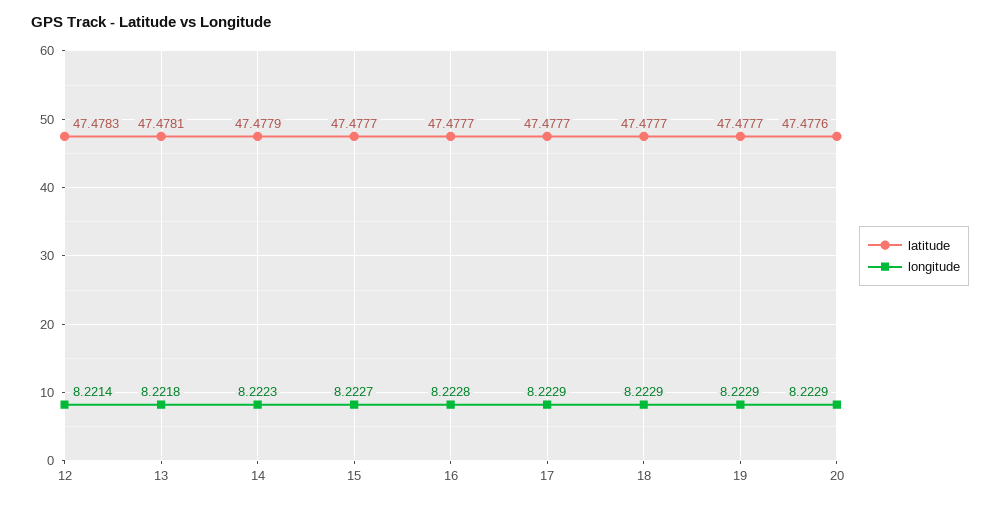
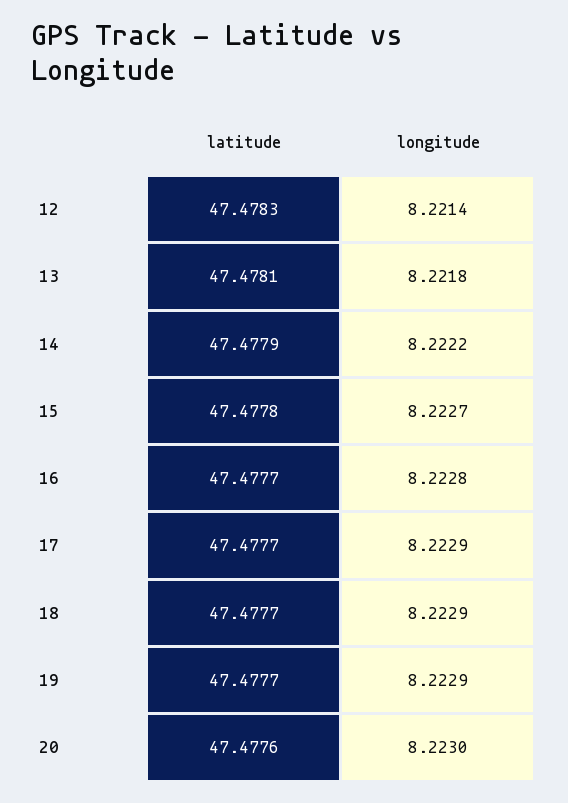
  {
    "latitude": {
      "12": 47.4783,
      "13": 47.4781,
      "14": 47.4779,
-     "15": 47.4777,
+     "15": 47.4778,
      "16": 47.4777,
      "17": 47.4777,
      "18": 47.4777,
      "19": 47.4777,
      "20": 47.4776
    },
    "longitude": {
      "12": 8.2214,
      "13": 8.2218,
-     "14": 8.2223,
+     "14": 8.2222,
      "15": 8.2227,
      "16": 8.2228,
      "17": 8.2229,
      "18": 8.2229,
      "19": 8.2229,
-     "20": 8.2229
+     "20": 8.223
    }
  }

